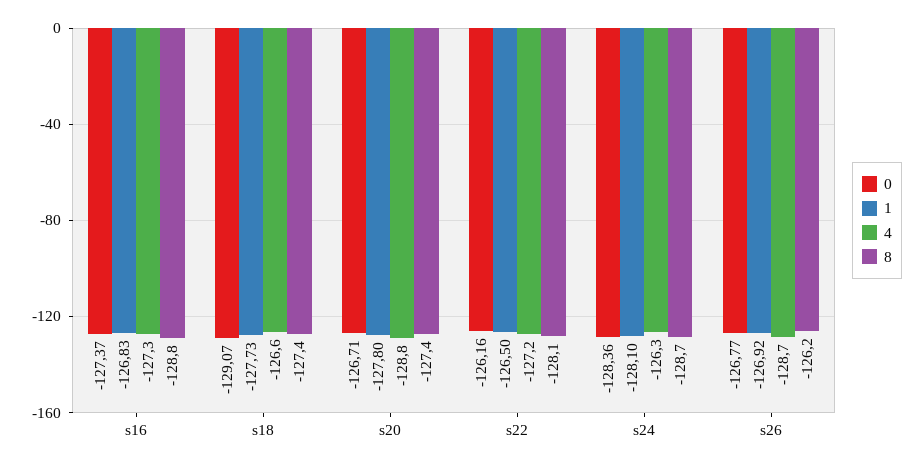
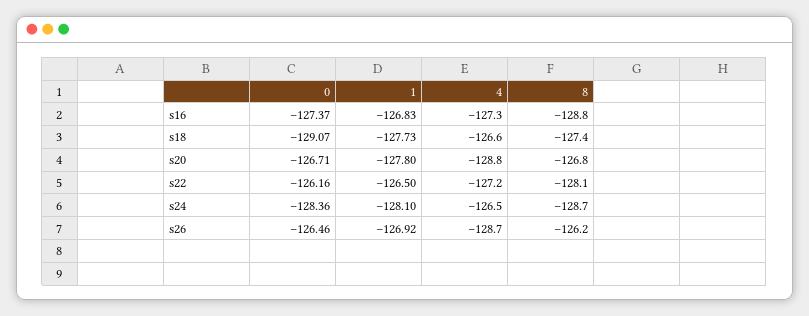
  {
    "0": {
      "s16": -127.37,
      "s18": -129.07,
      "s20": -126.71,
      "s22": -126.16,
      "s24": -128.36,
-     "s26": -126.77
+     "s26": -126.46
    },
    "1": {
      "s16": -126.83,
      "s18": -127.73,
      "s20": -127.8,
      "s22": -126.5,
      "s24": -128.1,
      "s26": -126.92
    },
    "4": {
      "s16": -127.3,
      "s18": -126.6,
      "s20": -128.8,
      "s22": -127.2,
-     "s24": -126.3,
+     "s24": -126.5,
      "s26": -128.7
    },
    "8": {
      "s16": -128.8,
      "s18": -127.4,
-     "s20": -127.4,
+     "s20": -126.8,
      "s22": -128.1,
      "s24": -128.7,
      "s26": -126.2
    }
  }

